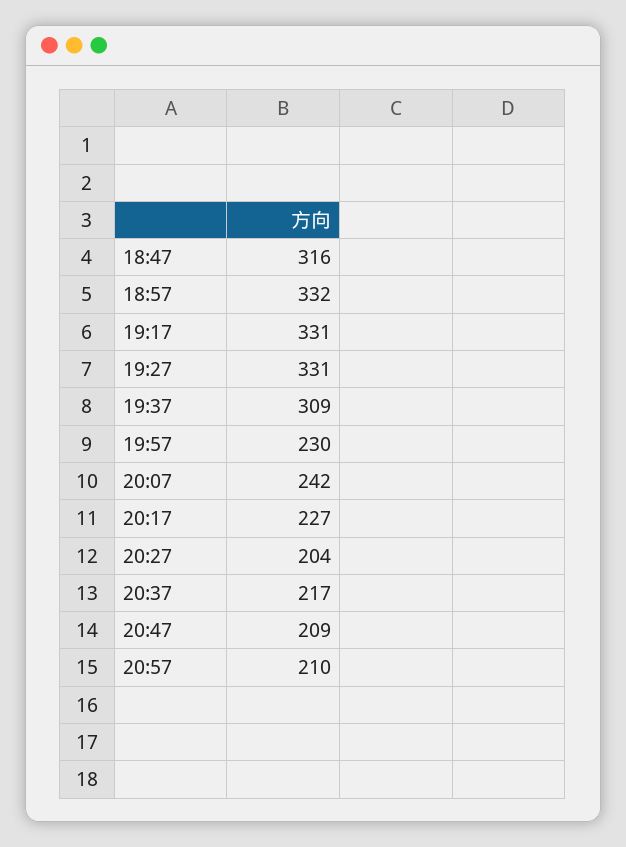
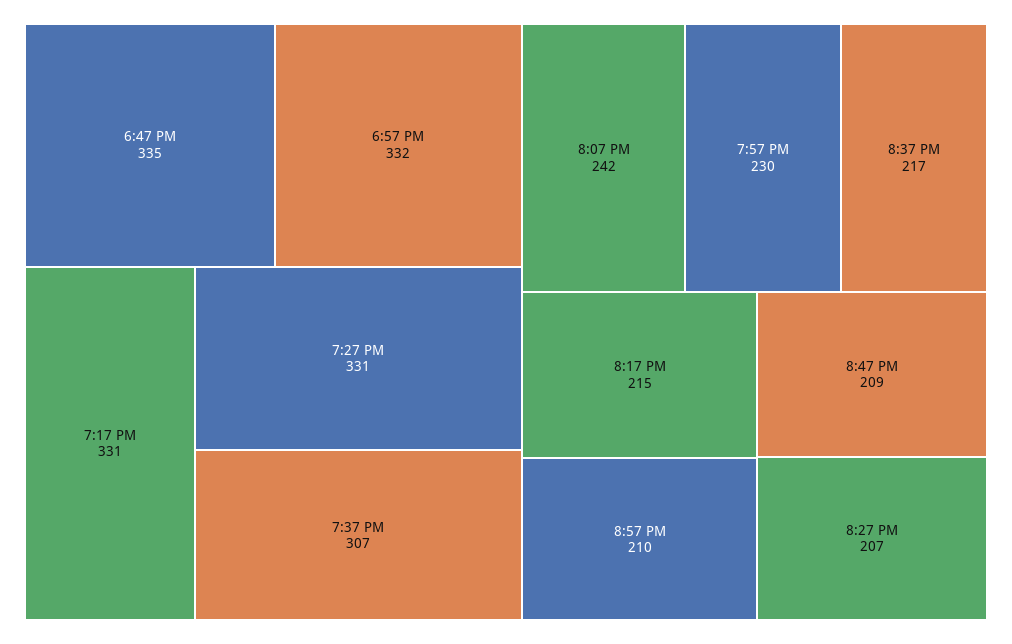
  {
-   "18:47": 316,
+   "18:47": 335,
    "18:57": 332,
    "19:17": 331,
    "19:27": 331,
-   "19:37": 309,
+   "19:37": 307,
    "19:57": 230,
    "20:07": 242,
-   "20:17": 227,
+   "20:17": 215,
-   "20:27": 204,
+   "20:27": 207,
    "20:37": 217,
    "20:47": 209,
    "20:57": 210
  }

